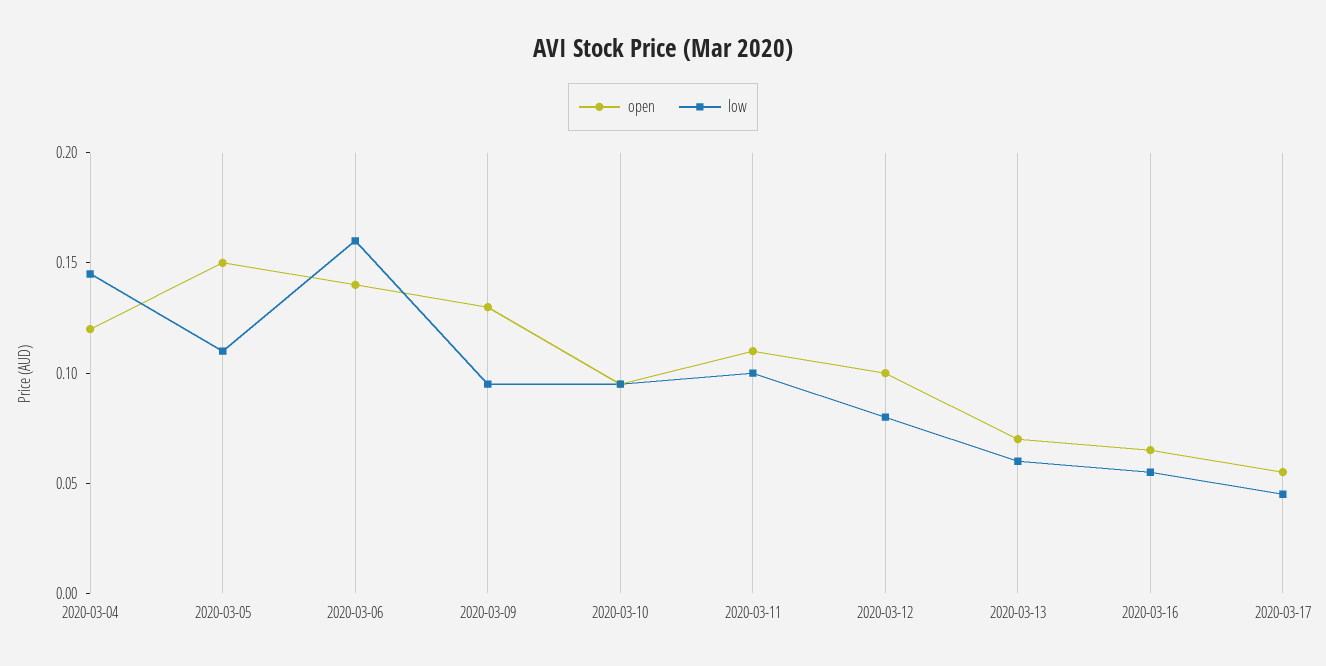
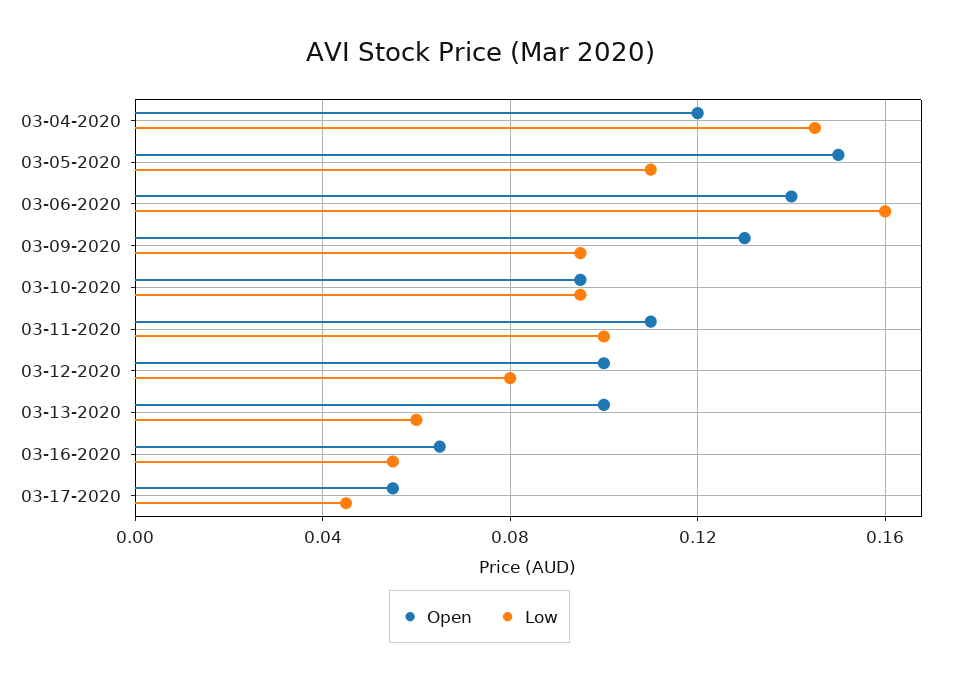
  {
    "open": {
      "2020-03-04": 0.12,
      "2020-03-05": 0.15,
      "2020-03-06": 0.14,
      "2020-03-09": 0.13,
      "2020-03-10": 0.095,
      "2020-03-11": 0.11,
      "2020-03-12": 0.1,
-     "2020-03-13": 0.07,
+     "2020-03-13": 0.1,
      "2020-03-16": 0.065,
      "2020-03-17": 0.055
    },
    "low": {
      "2020-03-04": 0.145,
      "2020-03-05": 0.11,
      "2020-03-06": 0.16,
      "2020-03-09": 0.095,
      "2020-03-10": 0.095,
      "2020-03-11": 0.1,
      "2020-03-12": 0.08,
      "2020-03-13": 0.06,
      "2020-03-16": 0.055,
      "2020-03-17": 0.045
    }
  }

